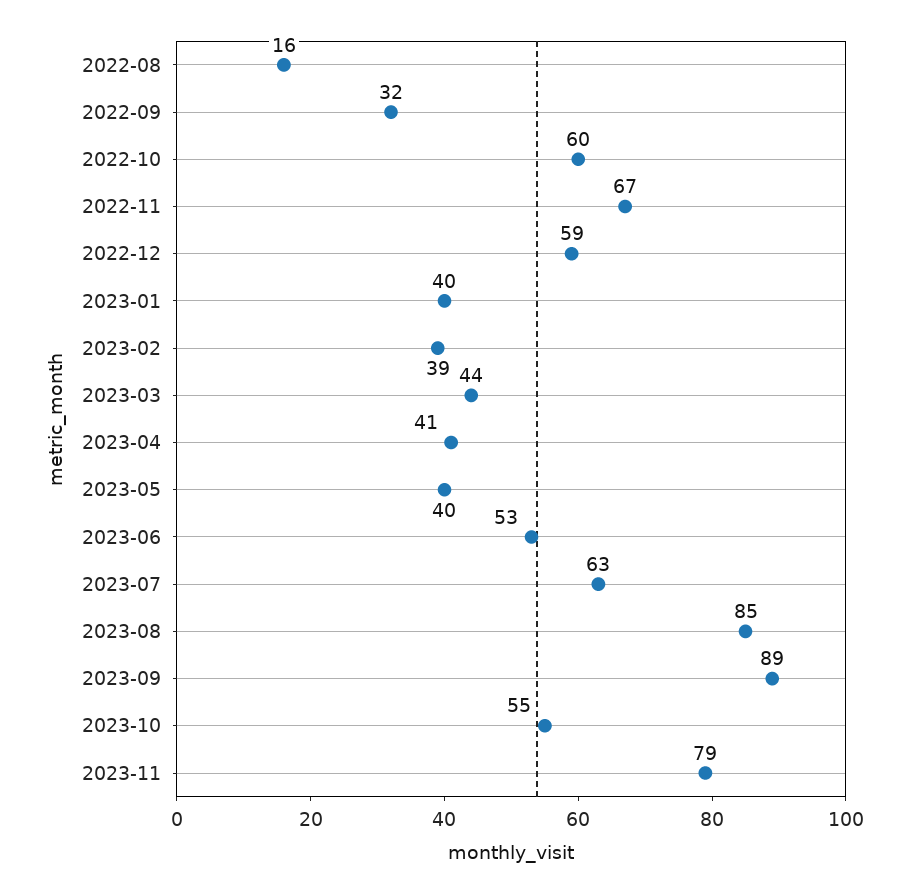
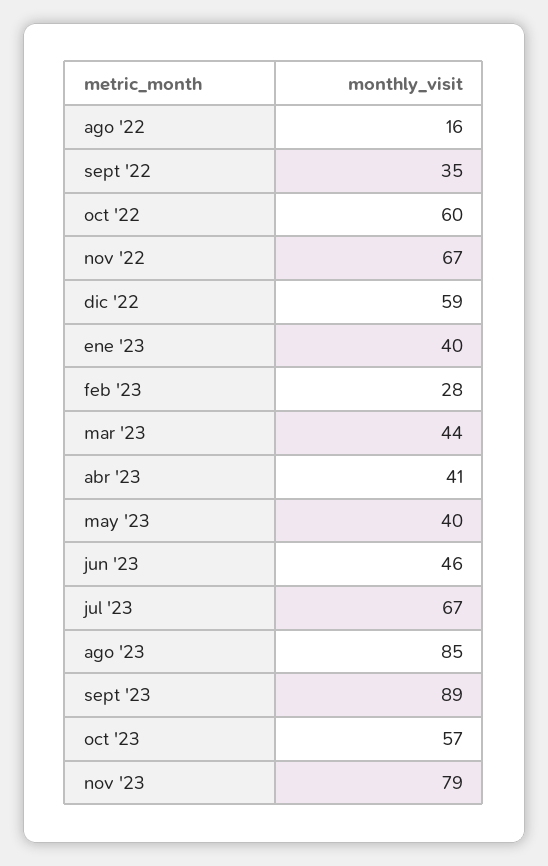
  {
    "2022-08": 16,
-   "2022-09": 32,
+   "2022-09": 35,
    "2022-10": 60,
    "2022-11": 67,
    "2022-12": 59,
    "2023-01": 40,
-   "2023-02": 39,
+   "2023-02": 28,
    "2023-03": 44,
    "2023-04": 41,
    "2023-05": 40,
-   "2023-06": 53,
+   "2023-06": 46,
-   "2023-07": 63,
+   "2023-07": 67,
    "2023-08": 85,
    "2023-09": 89,
-   "2023-10": 55,
+   "2023-10": 57,
    "2023-11": 79
  }

